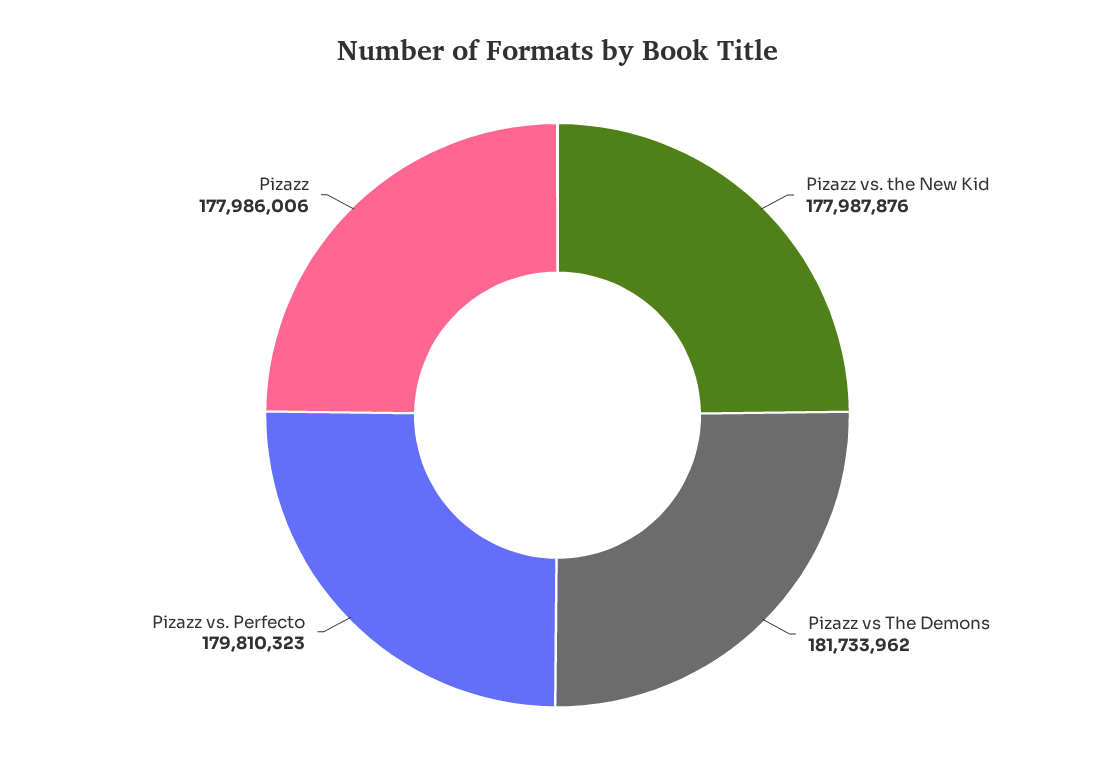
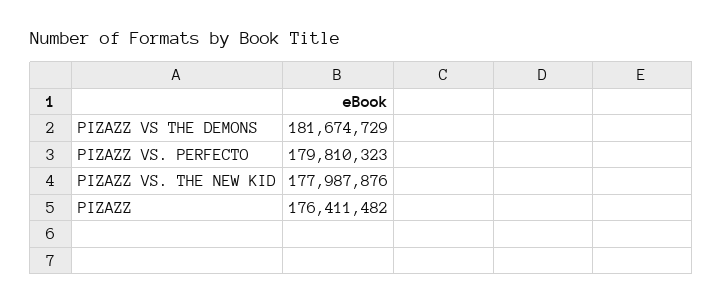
  {
    "Pizazz vs. the New Kid": 177987876,
-   "Pizazz vs The Demons": 181733962,
+   "Pizazz vs The Demons": 181674729,
    "Pizazz vs. Perfecto": 179810323,
-   "Pizazz": 177986006
+   "Pizazz": 176411482
  }

